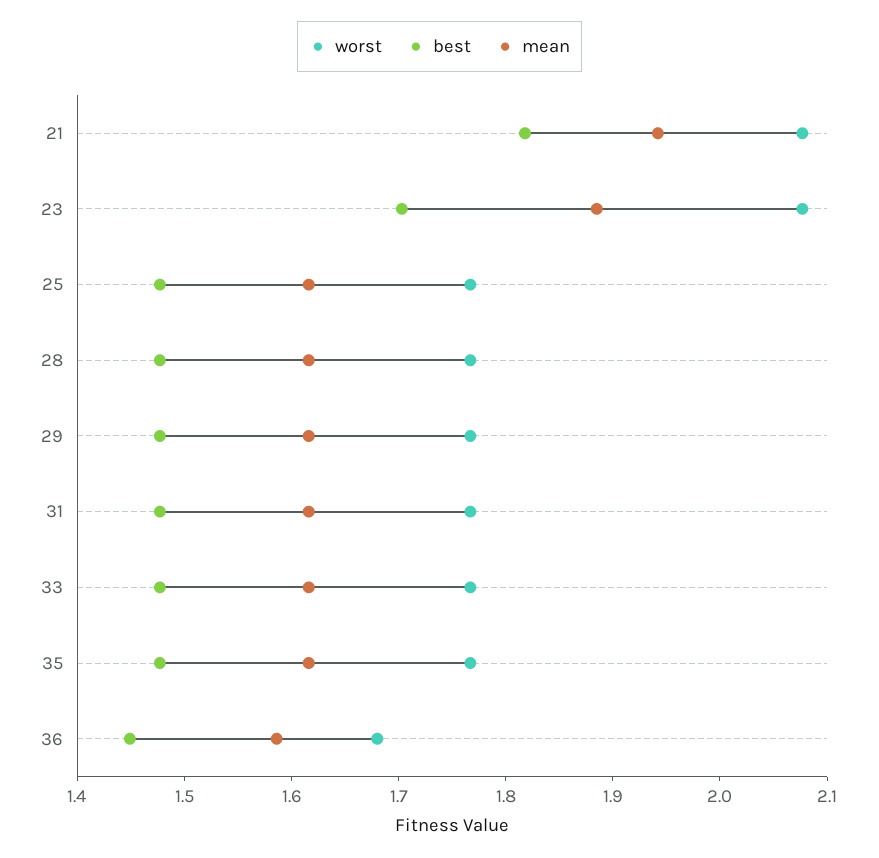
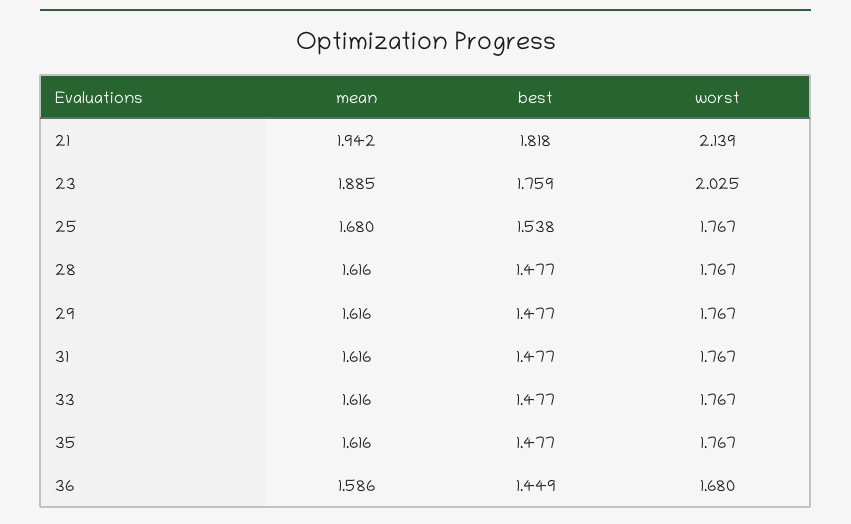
  {
    "worst": {
-     "21": 2.08,
+     "21": 2.139,
-     "23": 2.08,
+     "23": 2.025,
      "25": 1.767,
      "28": 1.767,
      "29": 1.767,
      "31": 1.767,
      "33": 1.767,
      "35": 1.767,
      "36": 1.68
    },
    "best": {
      "21": 1.818,
-     "23": 1.7,
+     "23": 1.759,
-     "25": 1.48,
+     "25": 1.538,
      "28": 1.477,
      "29": 1.477,
      "31": 1.477,
      "33": 1.477,
      "35": 1.477,
      "36": 1.449
    },
    "mean": {
      "21": 1.942,
      "23": 1.885,
-     "25": 1.62,
+     "25": 1.68,
      "28": 1.616,
      "29": 1.616,
      "31": 1.616,
      "33": 1.616,
      "35": 1.616,
      "36": 1.586
    }
  }

